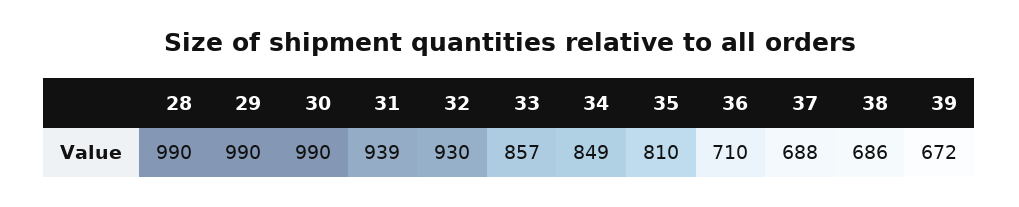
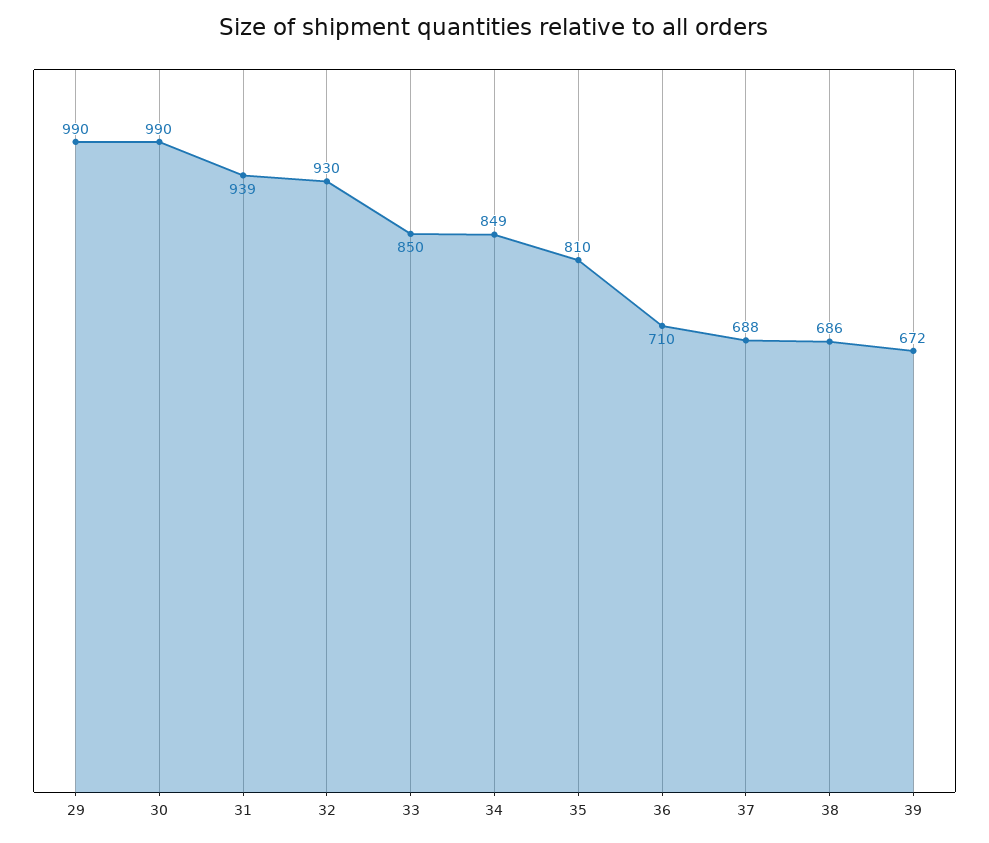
  {
-   "28": 990,
    "29": 990,
    "30": 990,
    "31": 939,
    "32": 930,
-   "33": 857,
+   "33": 850,
    "34": 849,
    "35": 810,
    "36": 710,
    "37": 688,
    "38": 686,
    "39": 672
  }

